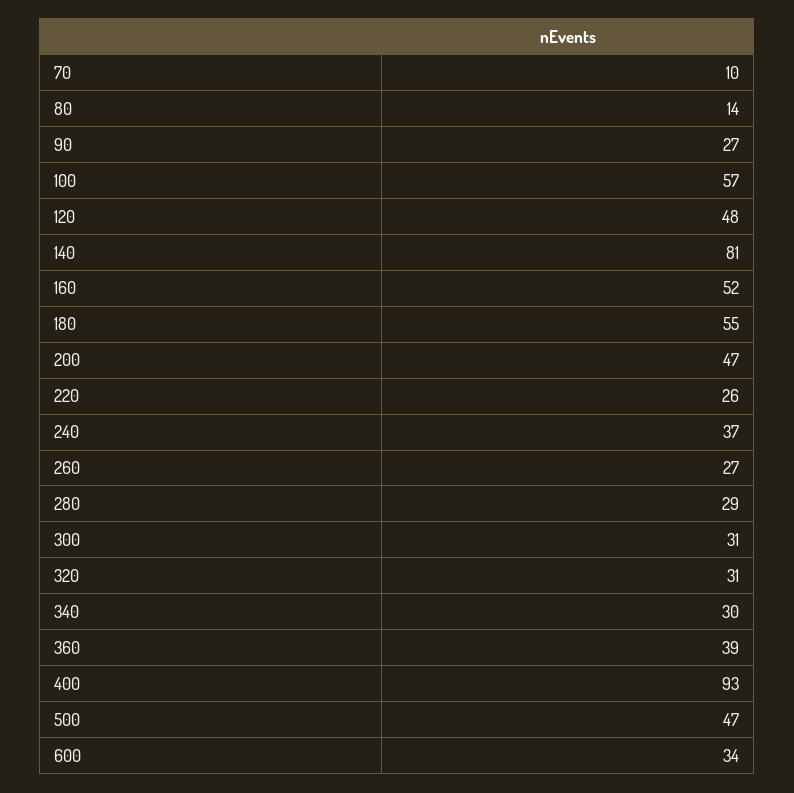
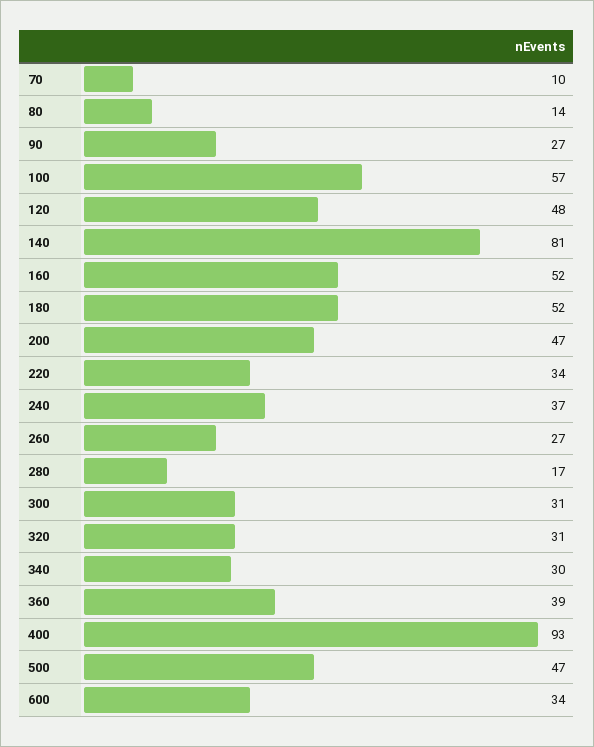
  {
    "70": 10,
    "80": 14,
    "90": 27,
    "100": 57,
    "120": 48,
    "140": 81,
    "160": 52,
-   "180": 55,
+   "180": 52,
    "200": 47,
-   "220": 26,
+   "220": 34,
    "240": 37,
    "260": 27,
-   "280": 29,
+   "280": 17,
    "300": 31,
    "320": 31,
    "340": 30,
    "360": 39,
    "400": 93,
    "500": 47,
    "600": 34
  }

